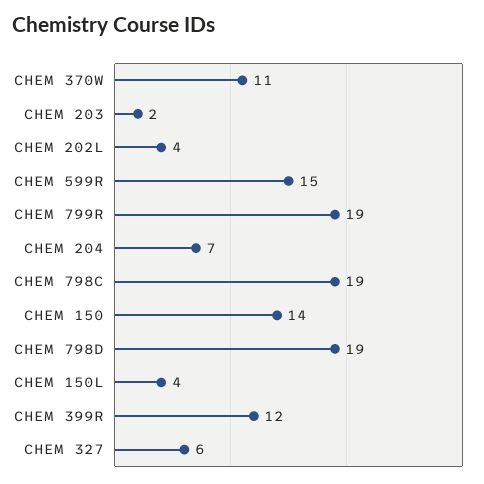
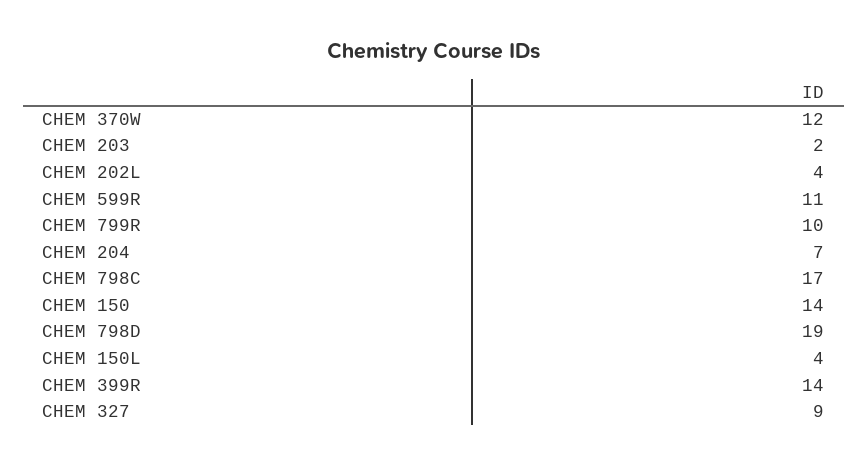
  {
-   "CHEM 370W": 11,
+   "CHEM 370W": 12,
    "CHEM 203": 2,
    "CHEM 202L": 4,
-   "CHEM 599R": 15,
+   "CHEM 599R": 11,
-   "CHEM 799R": 19,
+   "CHEM 799R": 10,
    "CHEM 204": 7,
-   "CHEM 798C": 19,
+   "CHEM 798C": 17,
    "CHEM 150": 14,
    "CHEM 798D": 19,
    "CHEM 150L": 4,
-   "CHEM 399R": 12,
+   "CHEM 399R": 14,
-   "CHEM 327": 6
+   "CHEM 327": 9
  }

